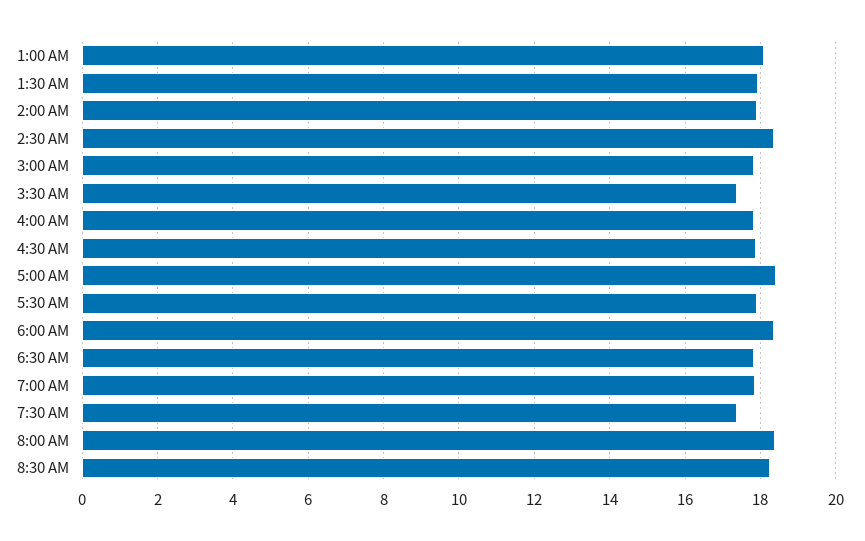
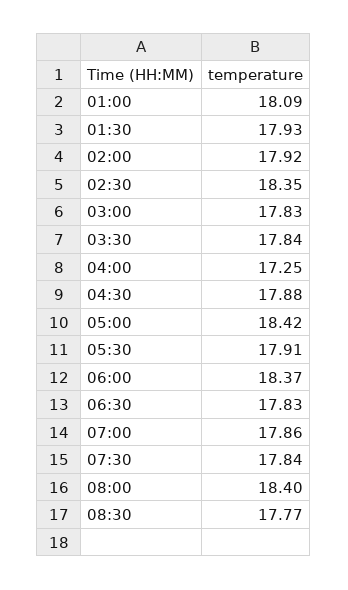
  {
    "1:00 AM": 18.09,
    "1:30 AM": 17.93,
    "2:00 AM": 17.92,
    "2:30 AM": 18.35,
    "3:00 AM": 17.83,
-   "3:30 AM": 17.4,
+   "3:30 AM": 17.84,
-   "4:00 AM": 17.8,
+   "4:00 AM": 17.25,
    "4:30 AM": 17.88,
    "5:00 AM": 18.42,
    "5:30 AM": 17.91,
    "6:00 AM": 18.37,
    "6:30 AM": 17.83,
    "7:00 AM": 17.86,
-   "7:30 AM": 17.4,
+   "7:30 AM": 17.84,
    "8:00 AM": 18.4,
-   "8:30 AM": 18.2
+   "8:30 AM": 17.77
  }

